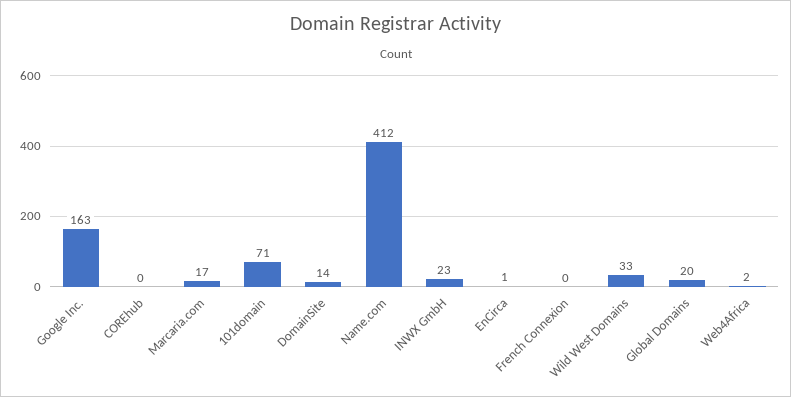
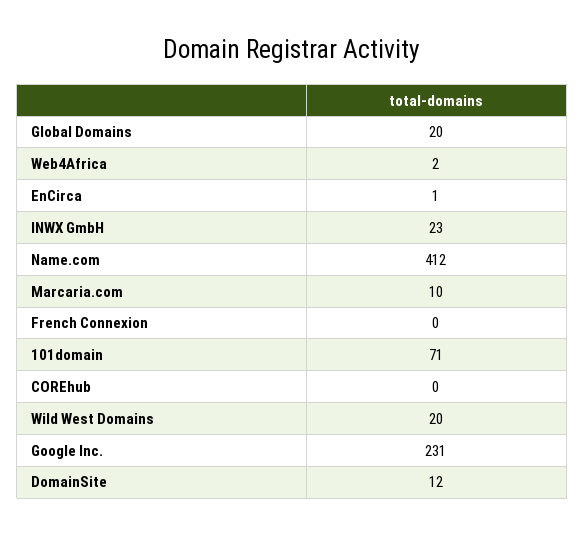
  {
-   "Google Inc.": 163,
+   "Google Inc.": 231,
    "COREhub": 0,
-   "Marcaria.com": 17,
+   "Marcaria.com": 10,
    "101domain": 71,
-   "DomainSite": 14,
+   "DomainSite": 12,
    "Name.com": 412,
    "INWX GmbH": 23,
    "EnCirca": 1,
    "French Connexion": 0,
-   "Wild West Domains": 33,
+   "Wild West Domains": 20,
    "Global Domains": 20,
    "Web4Africa": 2
  }

